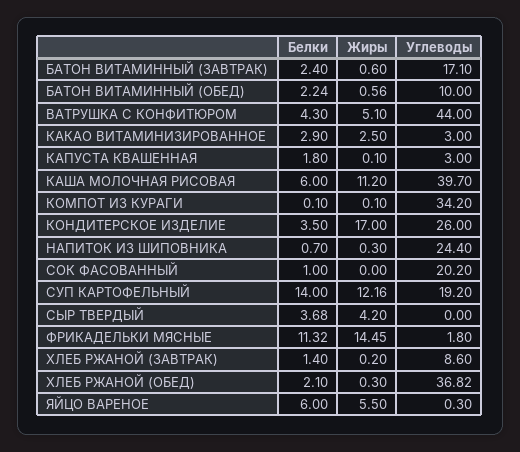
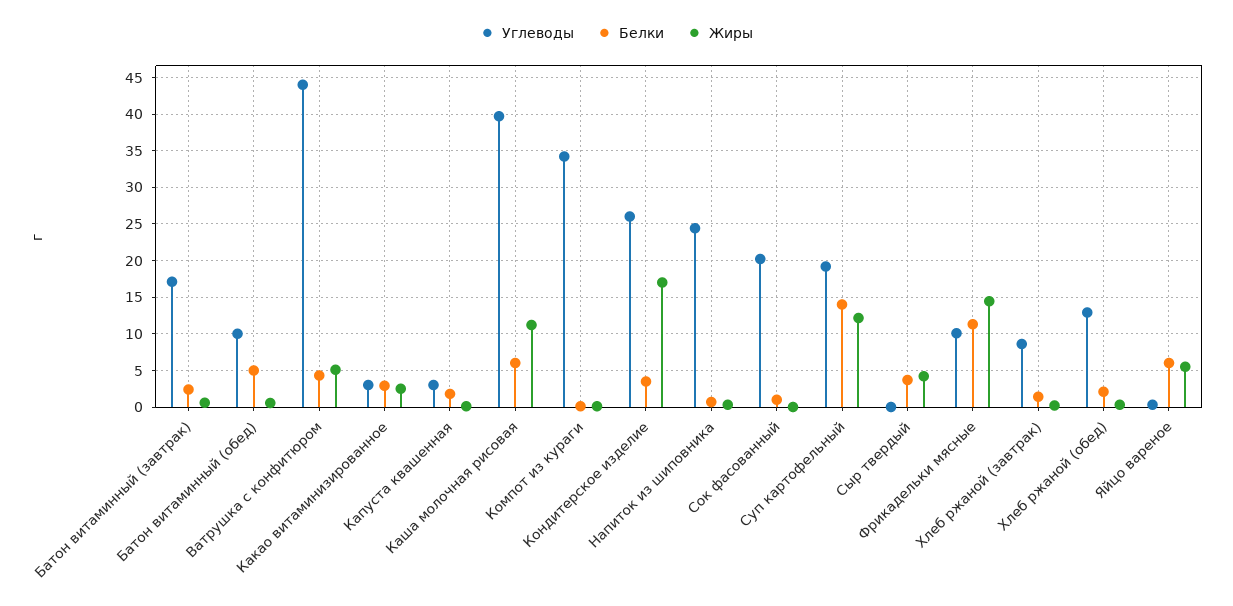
  {
    "Белки": {
      "БАТОН ВИТАМИННЫЙ (ЗАВТРАК)": 2.4,
-     "БАТОН ВИТАМИННЫЙ (ОБЕД)": 2.24,
+     "БАТОН ВИТАМИННЫЙ (ОБЕД)": 5,
      "ВАТРУШКА С КОНФИТЮРОМ": 4.3,
      "КАКАО ВИТАМИНИЗИРОВАННОЕ": 2.9,
      "КАПУСТА КВАШЕННАЯ": 1.8,
      "КАША МОЛОЧНАЯ РИСОВАЯ": 6,
      "КОМПОТ ИЗ КУРАГИ": 0.1,
      "КОНДИТЕРСКОЕ ИЗДЕЛИЕ": 3.5,
      "НАПИТОК ИЗ ШИПОВНИКА": 0.7,
      "СОК ФАСОВАННЫЙ": 1,
      "СУП КАРТОФЕЛЬНЫЙ": 14,
      "СЫР ТВЕРДЫЙ": 3.68,
      "ФРИКАДЕЛЬКИ МЯСНЫЕ": 11.32,
      "ХЛЕБ РЖАНОЙ (ЗАВТРАК)": 1.4,
      "ХЛЕБ РЖАНОЙ (ОБЕД)": 2.1,
      "ЯЙЦО ВАРЕНОЕ": 6
    },
    "Жиры": {
      "БАТОН ВИТАМИННЫЙ (ЗАВТРАК)": 0.6,
      "БАТОН ВИТАМИННЫЙ (ОБЕД)": 0.56,
      "ВАТРУШКА С КОНФИТЮРОМ": 5.1,
      "КАКАО ВИТАМИНИЗИРОВАННОЕ": 2.5,
      "КАПУСТА КВАШЕННАЯ": 0.1,
      "КАША МОЛОЧНАЯ РИСОВАЯ": 11.2,
      "КОМПОТ ИЗ КУРАГИ": 0.1,
      "КОНДИТЕРСКОЕ ИЗДЕЛИЕ": 17,
      "НАПИТОК ИЗ ШИПОВНИКА": 0.3,
      "СОК ФАСОВАННЫЙ": 0,
      "СУП КАРТОФЕЛЬНЫЙ": 12.16,
      "СЫР ТВЕРДЫЙ": 4.2,
      "ФРИКАДЕЛЬКИ МЯСНЫЕ": 14.45,
      "ХЛЕБ РЖАНОЙ (ЗАВТРАК)": 0.2,
      "ХЛЕБ РЖАНОЙ (ОБЕД)": 0.3,
      "ЯЙЦО ВАРЕНОЕ": 5.5
    },
    "Углеводы": {
      "БАТОН ВИТАМИННЫЙ (ЗАВТРАК)": 17.1,
      "БАТОН ВИТАМИННЫЙ (ОБЕД)": 10,
      "ВАТРУШКА С КОНФИТЮРОМ": 44,
      "КАКАО ВИТАМИНИЗИРОВАННОЕ": 3,
      "КАПУСТА КВАШЕННАЯ": 3,
      "КАША МОЛОЧНАЯ РИСОВАЯ": 39.7,
      "КОМПОТ ИЗ КУРАГИ": 34.2,
      "КОНДИТЕРСКОЕ ИЗДЕЛИЕ": 26,
      "НАПИТОК ИЗ ШИПОВНИКА": 24.4,
      "СОК ФАСОВАННЫЙ": 20.2,
      "СУП КАРТОФЕЛЬНЫЙ": 19.2,
      "СЫР ТВЕРДЫЙ": 0,
-     "ФРИКАДЕЛЬКИ МЯСНЫЕ": 1.8,
+     "ФРИКАДЕЛЬКИ МЯСНЫЕ": 10,
      "ХЛЕБ РЖАНОЙ (ЗАВТРАК)": 8.6,
-     "ХЛЕБ РЖАНОЙ (ОБЕД)": 36.82,
+     "ХЛЕБ РЖАНОЙ (ОБЕД)": 13,
      "ЯЙЦО ВАРЕНОЕ": 0.3
    }
  }

